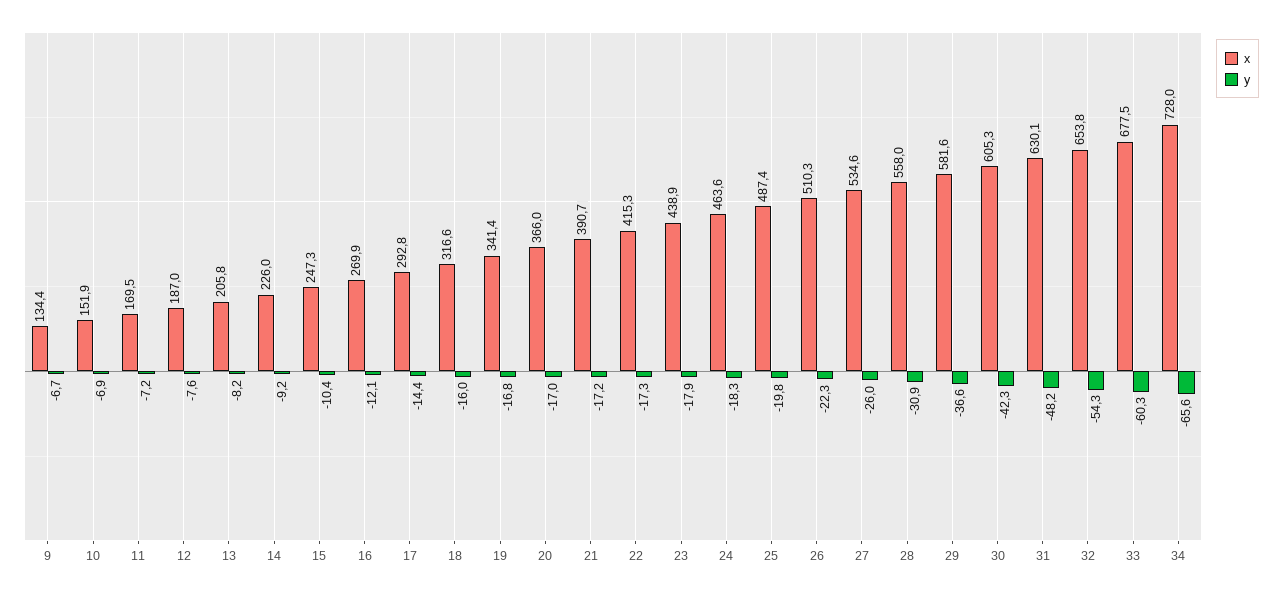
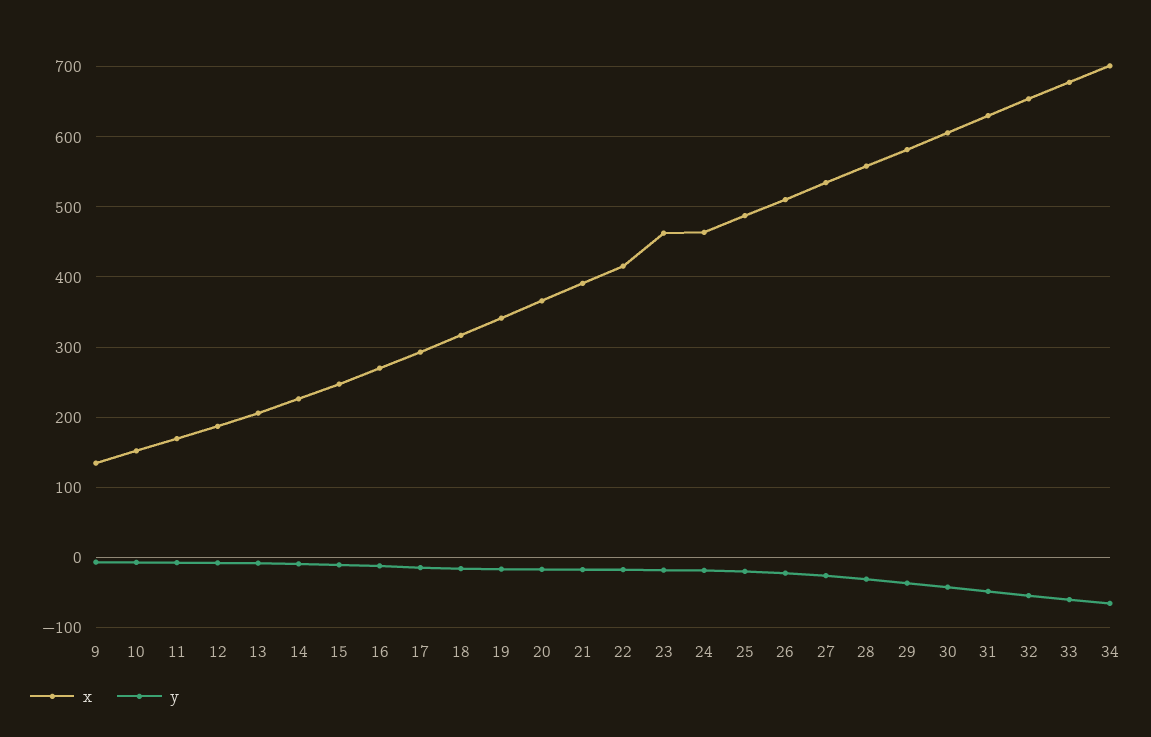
  {
    "x": {
      "9": 134.4,
      "10": 151.9,
      "11": 169.5,
      "12": 187,
      "13": 205.8,
      "14": 226,
      "15": 247.3,
      "16": 269.9,
      "17": 292.8,
      "18": 316.6,
      "19": 341.4,
      "20": 366,
      "21": 390.7,
      "22": 415.3,
-     "23": 438.9,
+     "23": 460,
      "24": 463.6,
      "25": 487.4,
      "26": 510.3,
      "27": 534.6,
      "28": 558,
      "29": 581.6,
      "30": 605.3,
      "31": 630.1,
      "32": 653.8,
      "33": 677.5,
-     "34": 728
+     "34": 700
    },
    "y": {
      "9": -6.7,
      "10": -6.9,
      "11": -7.2,
      "12": -7.6,
      "13": -8.2,
      "14": -9.2,
      "15": -10.4,
      "16": -12.1,
      "17": -14.4,
      "18": -16,
      "19": -16.8,
      "20": -17,
      "21": -17.2,
      "22": -17.3,
      "23": -17.9,
      "24": -18.3,
      "25": -19.8,
      "26": -22.3,
      "27": -26,
      "28": -30.9,
      "29": -36.6,
      "30": -42.3,
      "31": -48.2,
      "32": -54.3,
      "33": -60.3,
      "34": -65.6
    }
  }

